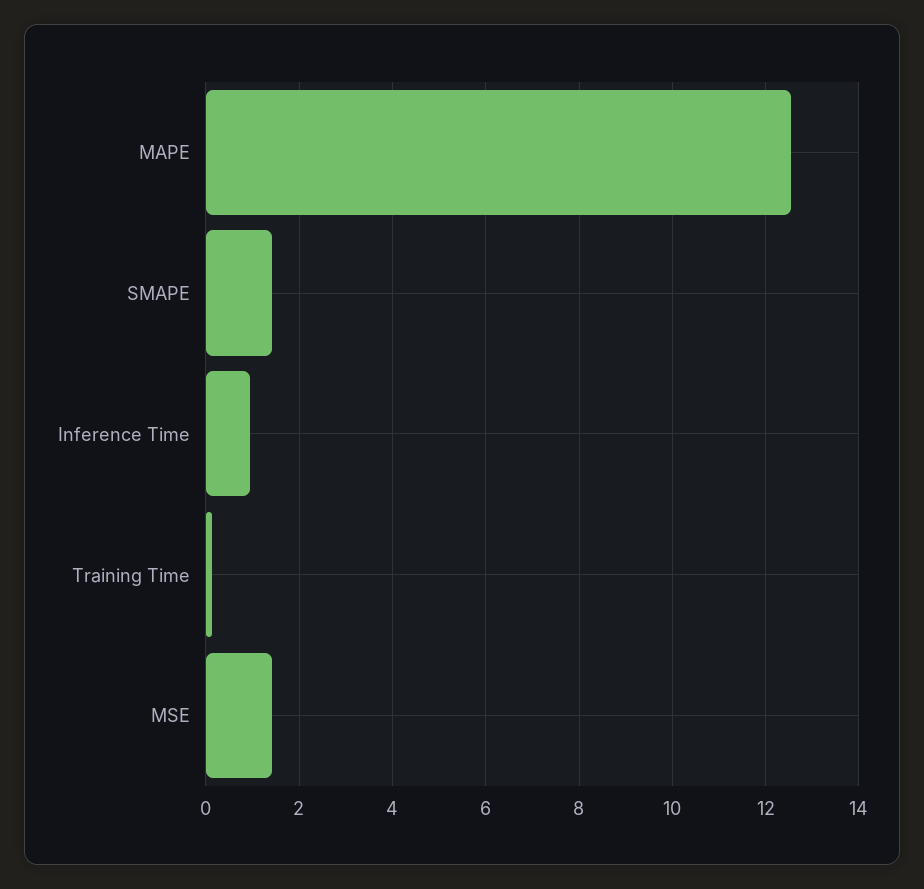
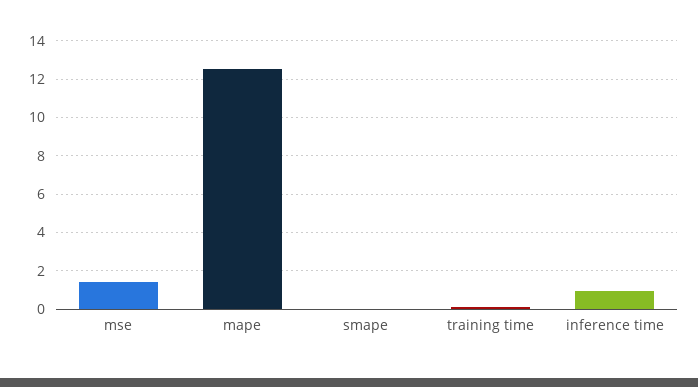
  {
    "MAPE": 12.6,
-   "SMAPE": 1.4,
+   "SMAPE": 0,
    "Inference Time": 1,
    "Training Time": 0.2,
    "MSE": 1.4
  }

